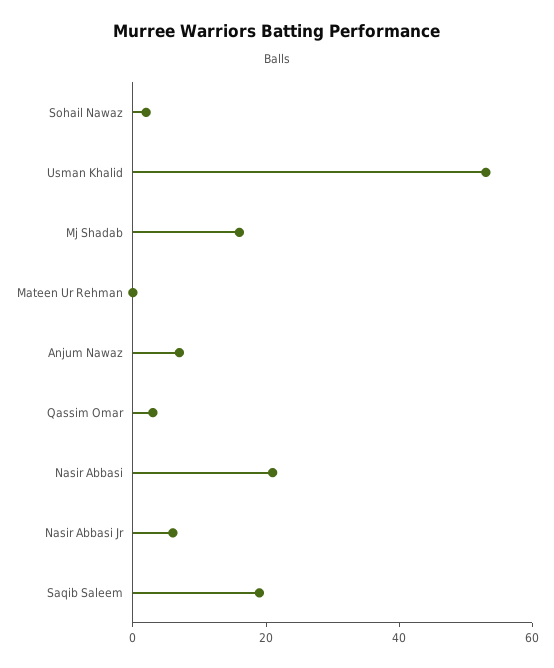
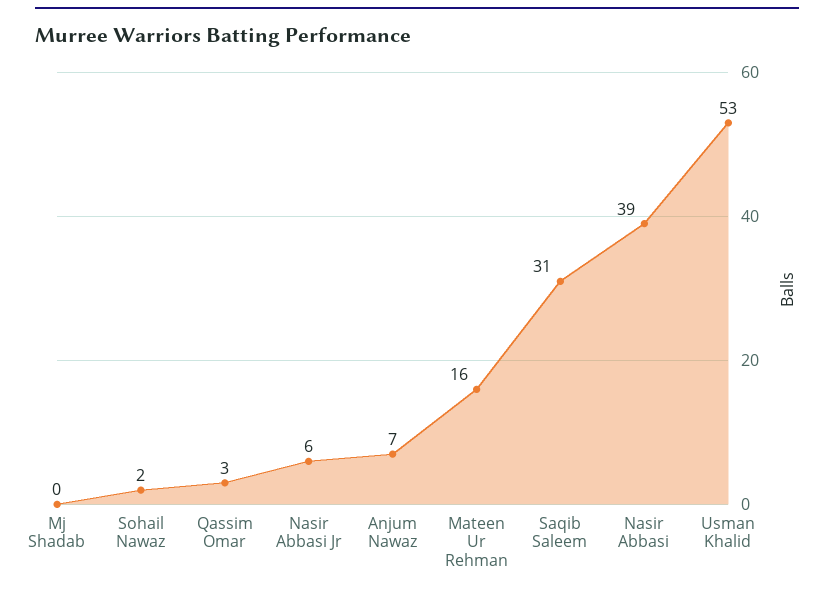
  {
    "Sohail Nawaz": 2,
    "Usman Khalid": 53,
-   "Mj Shadab": 15,
+   "Mj Shadab": 0,
-   "Mateen Ur Rehman": 0,
+   "Mateen Ur Rehman": 16,
    "Anjum Nawaz": 7,
    "Qassim Omar": 3,
-   "Nasir Abbasi": 20,
+   "Nasir Abbasi": 39,
    "Nasir Abbasi Jr": 6,
-   "Saqib Saleem": 20
+   "Saqib Saleem": 31
  }

